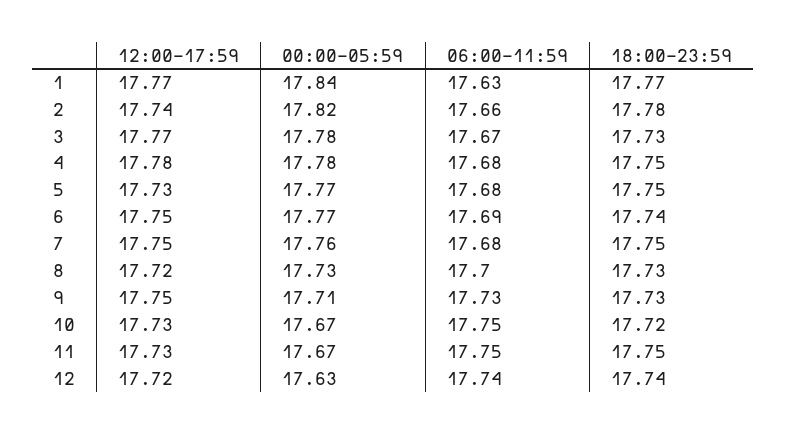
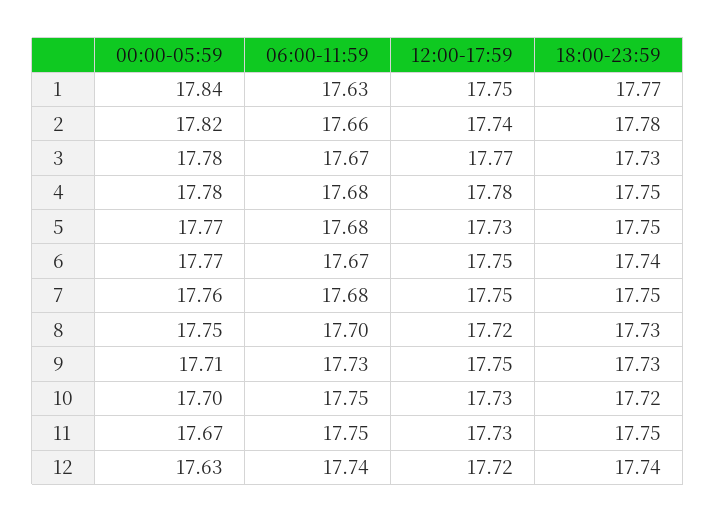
  {
    "12:00-17:59": {
-     "1": 17.77,
+     "1": 17.75,
      "2": 17.74,
      "3": 17.77,
      "4": 17.78,
      "5": 17.73,
      "6": 17.75,
      "7": 17.75,
      "8": 17.72,
      "9": 17.75,
      "10": 17.73,
      "11": 17.73,
      "12": 17.72
    },
    "00:00-05:59": {
      "1": 17.84,
      "2": 17.82,
      "3": 17.78,
      "4": 17.78,
      "5": 17.77,
      "6": 17.77,
      "7": 17.76,
-     "8": 17.73,
+     "8": 17.75,
      "9": 17.71,
-     "10": 17.67,
+     "10": 17.7,
      "11": 17.67,
      "12": 17.63
    },
    "06:00-11:59": {
      "1": 17.63,
      "2": 17.66,
      "3": 17.67,
      "4": 17.68,
      "5": 17.68,
-     "6": 17.69,
+     "6": 17.67,
      "7": 17.68,
      "8": 17.7,
      "9": 17.73,
      "10": 17.75,
      "11": 17.75,
      "12": 17.74
    },
    "18:00-23:59": {
      "1": 17.77,
      "2": 17.78,
      "3": 17.73,
      "4": 17.75,
      "5": 17.75,
      "6": 17.74,
      "7": 17.75,
      "8": 17.73,
      "9": 17.73,
      "10": 17.72,
      "11": 17.75,
      "12": 17.74
    }
  }

